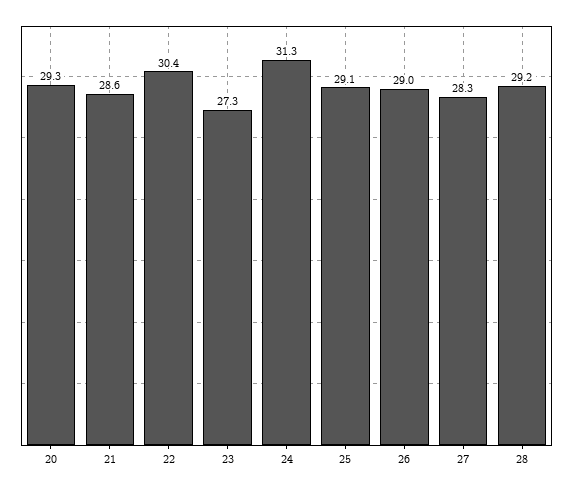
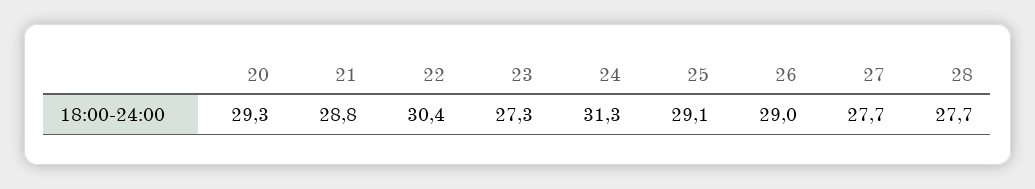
  {
    "20": 29.3,
-   "21": 28.6,
+   "21": 28.8,
    "22": 30.4,
    "23": 27.3,
    "24": 31.3,
    "25": 29.1,
    "26": 29,
-   "27": 28.3,
+   "27": 27.7,
-   "28": 29.2
+   "28": 27.7
  }

